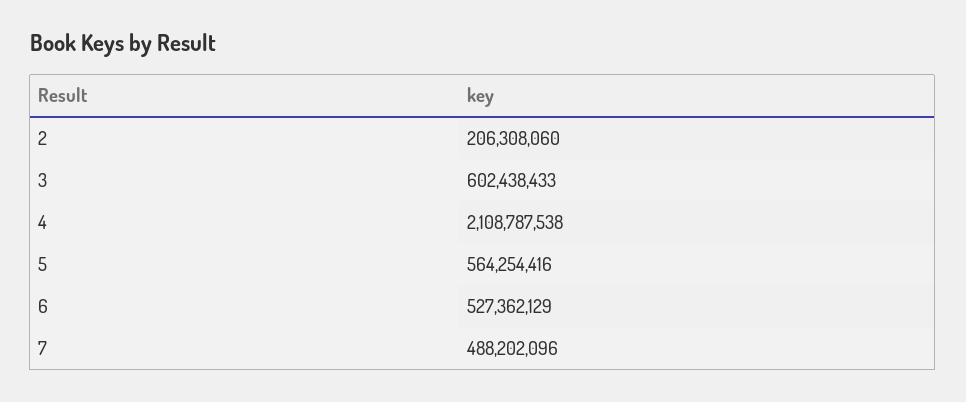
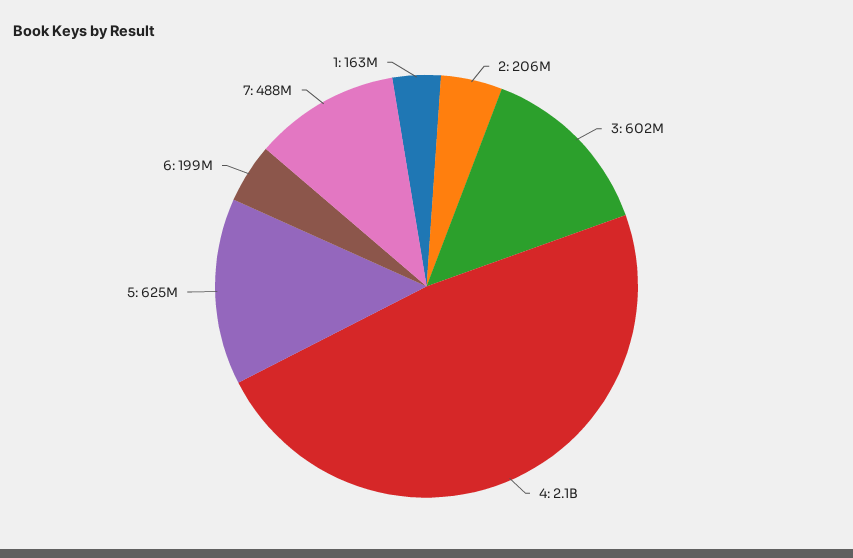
  {
    "2": 206308060,
    "3": 602438433,
    "4": 2108787538,
-   "5": 564254416,
+   "5": 625000000,
-   "6": 527362129,
+   "6": 199000000,
-   "7": 488202096
+   "7": 488202096,
+   "1": 163000000
  }

